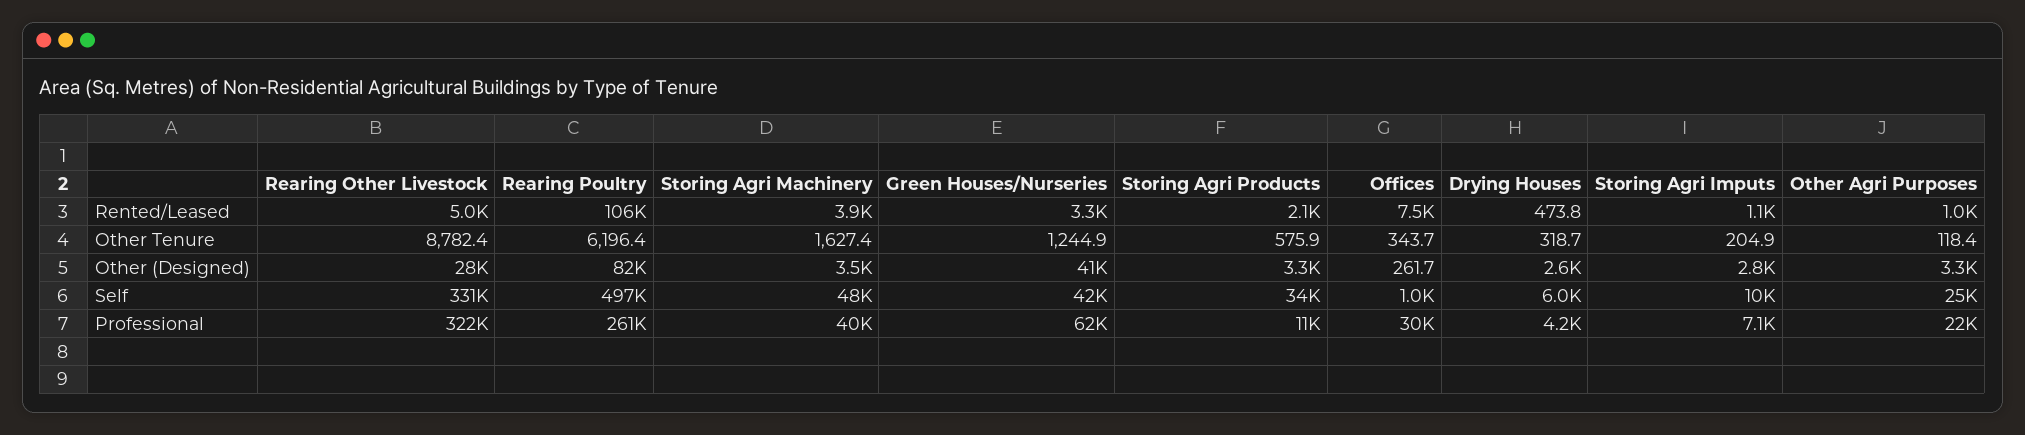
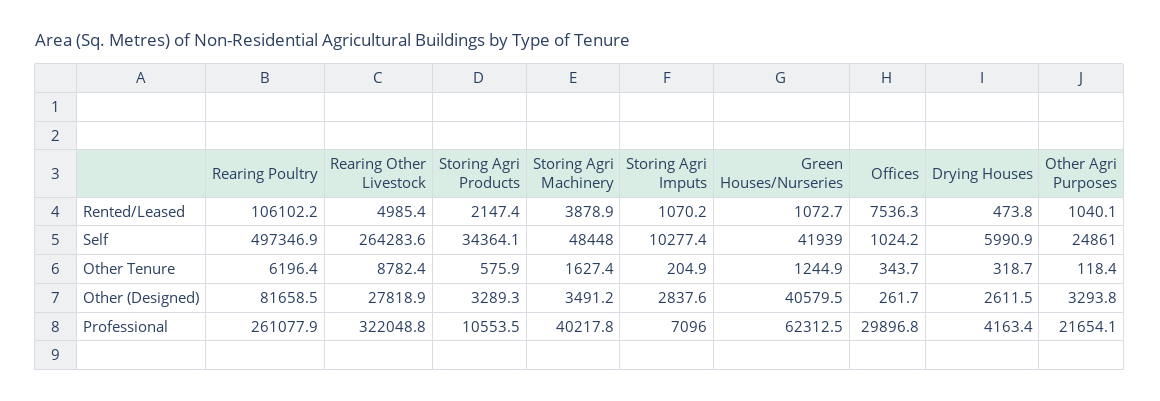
  {
    "Rearing Other Livestock": {
      "Rented/Leased": 4985.4,
      "Other Tenure": 8782.4,
      "Other (Designed)": 27818.9,
-     "Self": 331000,
+     "Self": 264283.6,
      "Professional": 322048.8
    },
    "Rearing Poultry": {
      "Rented/Leased": 106102.2,
      "Other Tenure": 6196.4,
      "Other (Designed)": 81658.5,
      "Self": 497346.9,
      "Professional": 261077.9
    },
    "Storing Agri Machinery": {
      "Rented/Leased": 3878.9,
      "Other Tenure": 1627.4,
      "Other (Designed)": 3491.2,
      "Self": 48448,
      "Professional": 40217.8
    },
    "Green Houses/Nurseries": {
-     "Rented/Leased": 3300,
+     "Rented/Leased": 1072.7,
      "Other Tenure": 1244.9,
      "Other (Designed)": 40579.5,
      "Self": 41939,
      "Professional": 62312.5
    },
    "Storing Agri Products": {
      "Rented/Leased": 2147.4,
      "Other Tenure": 575.9,
      "Other (Designed)": 3289.3,
      "Self": 34364.1,
      "Professional": 10553.5
    },
    "Offices": {
      "Rented/Leased": 7536.3,
      "Other Tenure": 343.7,
      "Other (Designed)": 261.7,
      "Self": 1024.2,
      "Professional": 29896.8
    },
    "Drying Houses": {
      "Rented/Leased": 473.8,
      "Other Tenure": 318.7,
      "Other (Designed)": 2611.5,
      "Self": 5990.9,
      "Professional": 4163.4
    },
    "Storing Agri Imputs": {
      "Rented/Leased": 1070.2,
      "Other Tenure": 204.9,
      "Other (Designed)": 2837.6,
      "Self": 10277.4,
      "Professional": 7096
    },
    "Other Agri Purposes": {
      "Rented/Leased": 1040.1,
      "Other Tenure": 118.4,
      "Other (Designed)": 3293.8,
      "Self": 24861,
      "Professional": 21654.1
    }
  }

